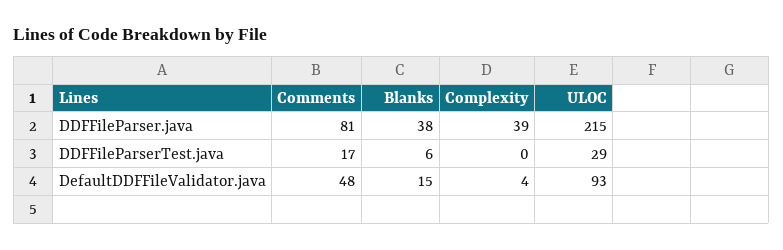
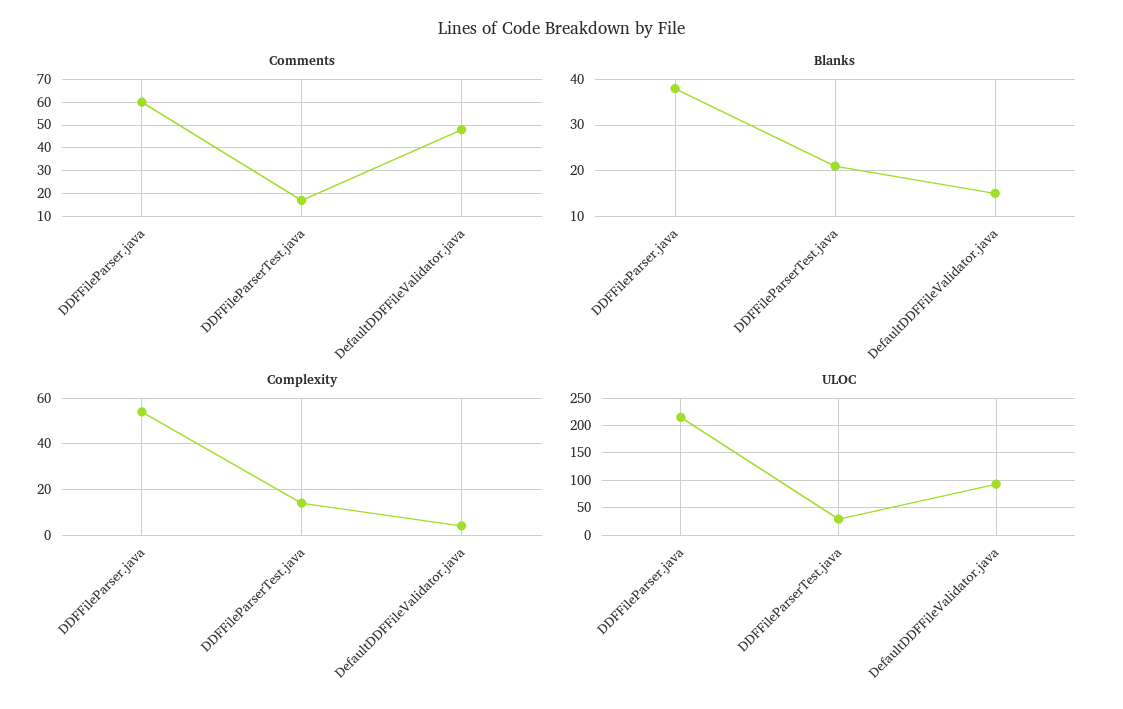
  {
    "Comments": {
-     "DDFFileParser.java": 81,
+     "DDFFileParser.java": 60,
      "DDFFileParserTest.java": 17,
      "DefaultDDFFileValidator.java": 48
    },
    "Blanks": {
      "DDFFileParser.java": 38,
-     "DDFFileParserTest.java": 6,
+     "DDFFileParserTest.java": 20,
      "DefaultDDFFileValidator.java": 15
    },
    "Complexity": {
-     "DDFFileParser.java": 39,
+     "DDFFileParser.java": 55,
-     "DDFFileParserTest.java": 0,
+     "DDFFileParserTest.java": 15,
      "DefaultDDFFileValidator.java": 4
    },
    "ULOC": {
      "DDFFileParser.java": 215,
      "DDFFileParserTest.java": 29,
      "DefaultDDFFileValidator.java": 93
    }
  }

